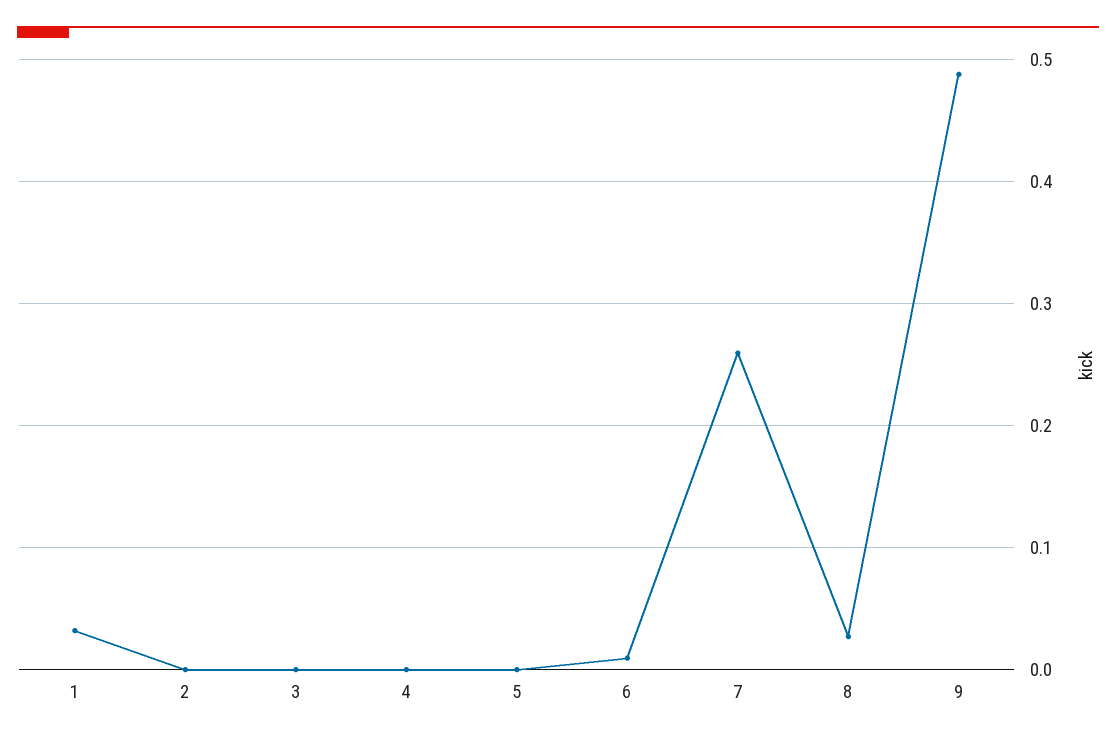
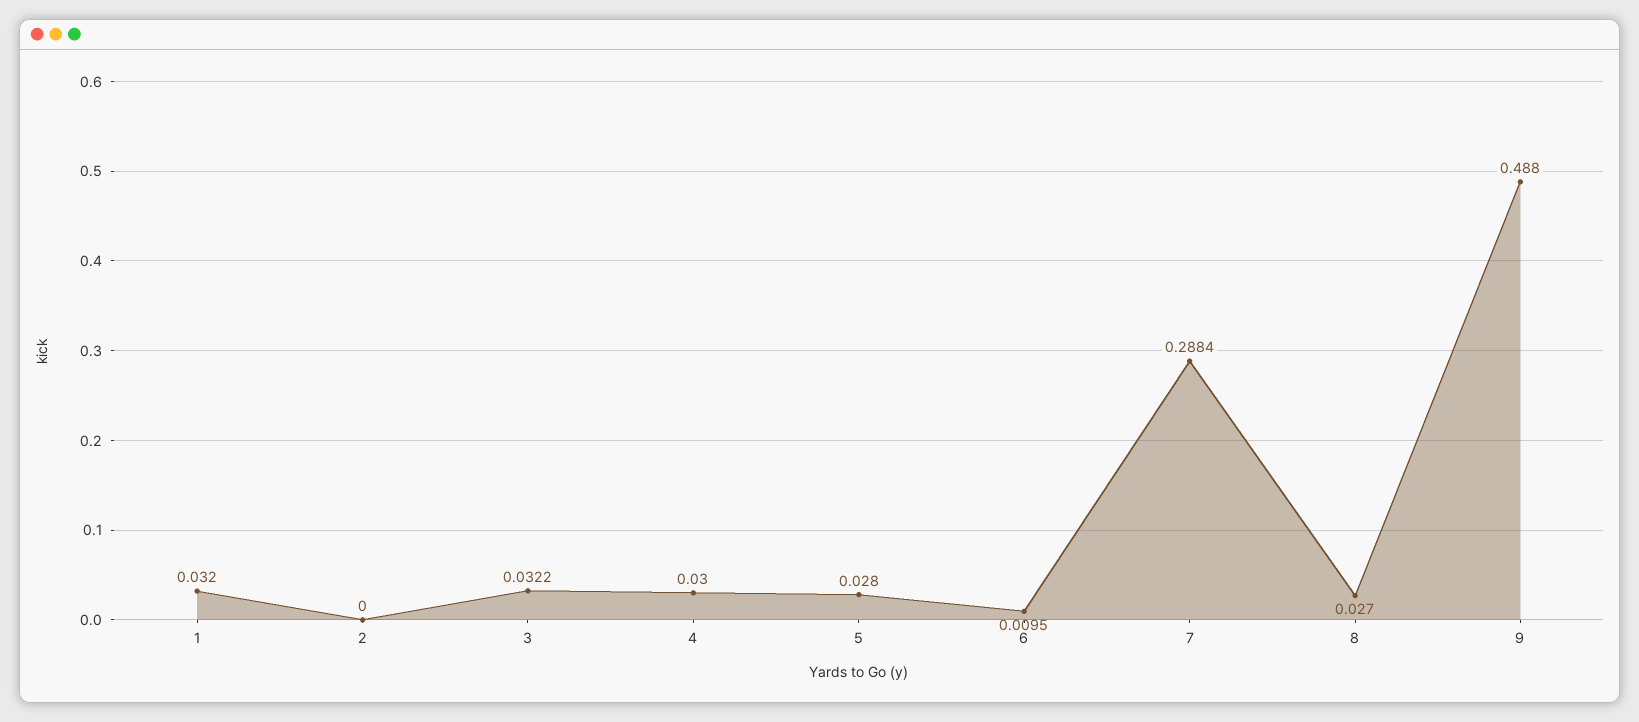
  {
    "1": 0.032,
    "2": 0,
-   "3": 0,
+   "3": 0.0322,
-   "4": 0,
+   "4": 0.03,
-   "5": 0,
+   "5": 0.028,
    "6": 0.0095,
-   "7": 0.26,
+   "7": 0.2884,
    "8": 0.027,
    "9": 0.488
  }

